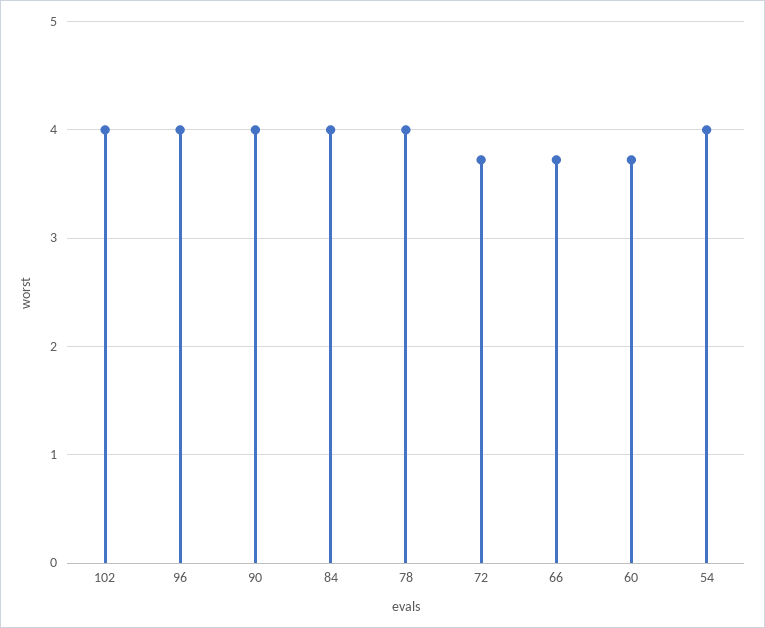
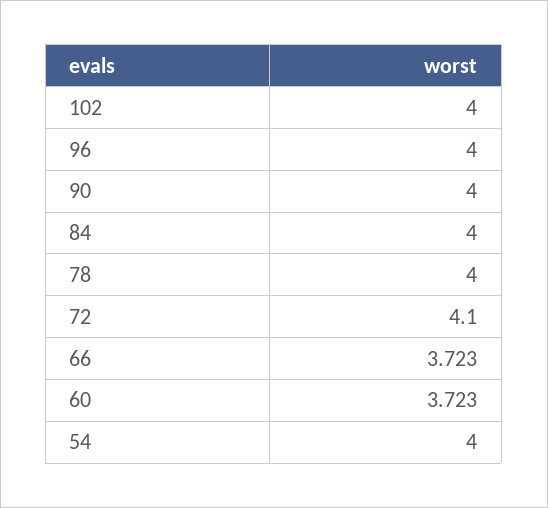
  {
    "102": 4,
    "96": 4,
    "90": 4,
    "84": 4,
    "78": 4,
-   "72": 3.7,
+   "72": 4.1,
    "66": 3.723,
    "60": 3.723,
    "54": 4
  }

